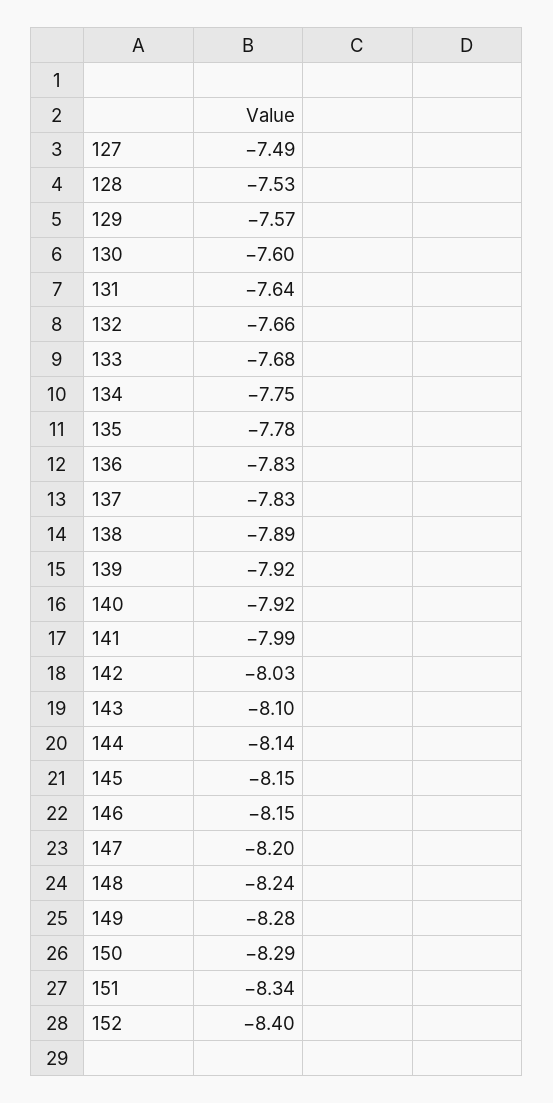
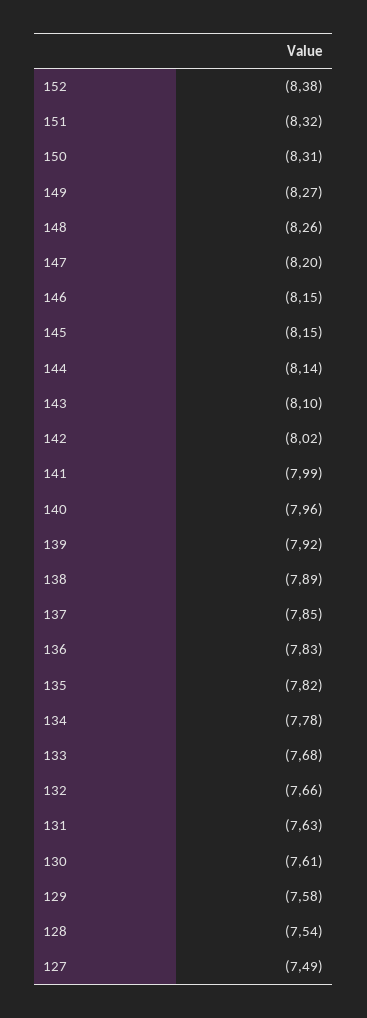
  {
    "127": -7.49,
-   "128": -7.53,
+   "128": -7.54,
-   "129": -7.57,
+   "129": -7.58,
-   "130": -7.6,
+   "130": -7.61,
-   "131": -7.64,
+   "131": -7.63,
    "132": -7.66,
    "133": -7.68,
-   "134": -7.75,
+   "134": -7.78,
-   "135": -7.78,
+   "135": -7.82,
    "136": -7.83,
-   "137": -7.83,
+   "137": -7.85,
    "138": -7.89,
    "139": -7.92,
-   "140": -7.92,
+   "140": -7.96,
    "141": -7.99,
-   "142": -8.03,
+   "142": -8.02,
    "143": -8.1,
    "144": -8.14,
    "145": -8.15,
    "146": -8.15,
    "147": -8.2,
-   "148": -8.24,
+   "148": -8.26,
-   "149": -8.28,
+   "149": -8.27,
-   "150": -8.29,
+   "150": -8.31,
-   "151": -8.34,
+   "151": -8.32,
-   "152": -8.4
+   "152": -8.38
  }

